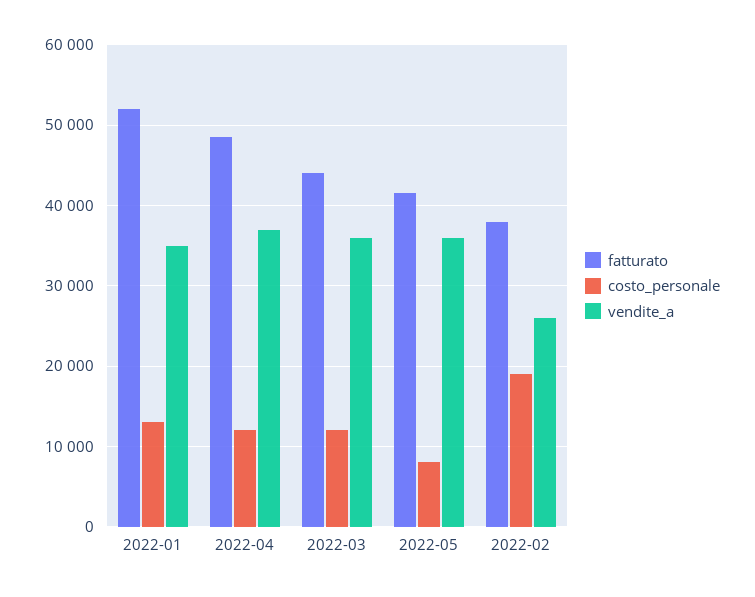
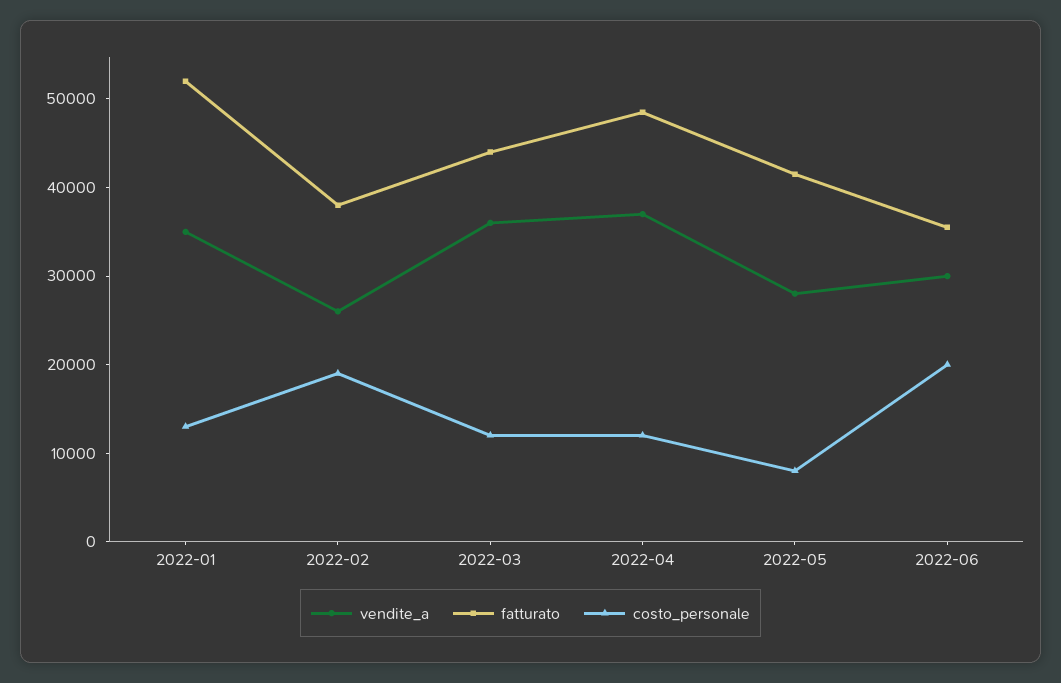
  {
    "fatturato": {
      "2022-01": 52000,
      "2022-04": 49000,
      "2022-03": 44000,
      "2022-05": 42000,
-     "2022-02": 38000
+     "2022-02": 38000,
+     "2022-06": 36000
    },
    "costo_personale": {
      "2022-01": 13000,
      "2022-04": 12000,
      "2022-03": 12000,
      "2022-05": 8000,
-     "2022-02": 19000
+     "2022-02": 19000,
+     "2022-06": 20000
    },
    "vendite_a": {
      "2022-01": 35000,
      "2022-04": 37000,
      "2022-03": 36000,
-     "2022-05": 36000,
+     "2022-05": 28000,
-     "2022-02": 26000
+     "2022-02": 26000,
+     "2022-06": 30000
    }
  }

